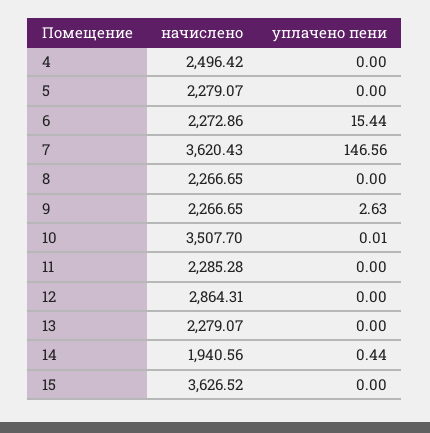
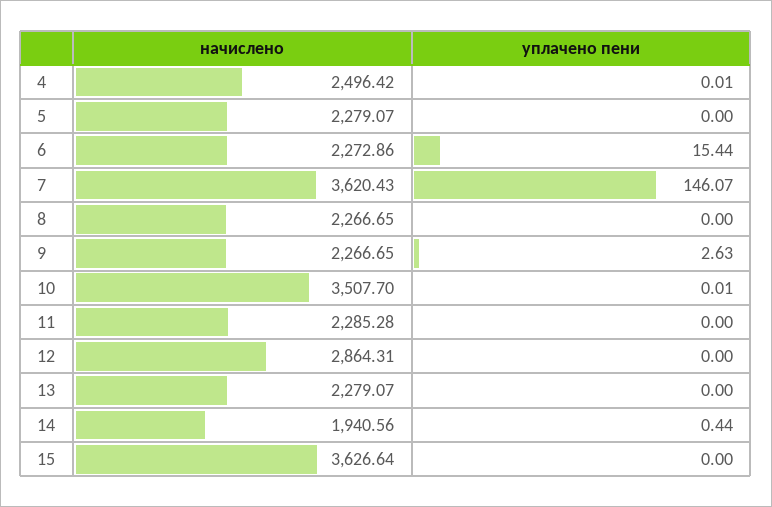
  {
    "начислено": {
      "4": 2496.42,
      "5": 2279.07,
      "6": 2272.86,
      "7": 3620.43,
      "8": 2266.65,
      "9": 2266.65,
      "10": 3507.7,
      "11": 2285.28,
      "12": 2864.31,
      "13": 2279.07,
      "14": 1940.56,
-     "15": 3626.52
+     "15": 3626.64
    },
    "уплачено пени": {
-     "4": 0,
+     "4": 0.01,
      "5": 0,
      "6": 15.44,
-     "7": 146.56,
+     "7": 146.07,
      "8": 0,
      "9": 2.63,
      "10": 0.01,
      "11": 0,
      "12": 0,
      "13": 0,
      "14": 0.44,
      "15": 0
    }
  }

